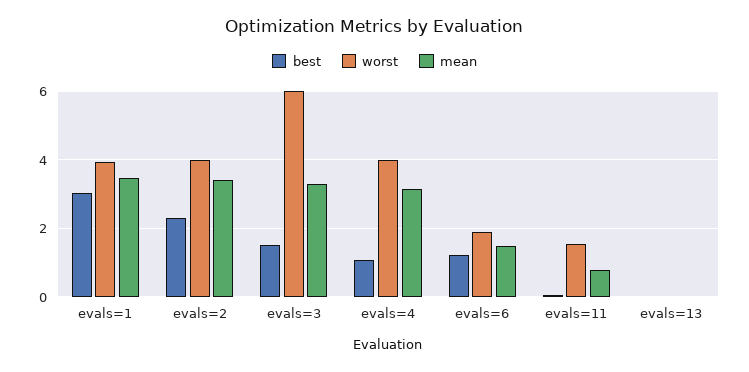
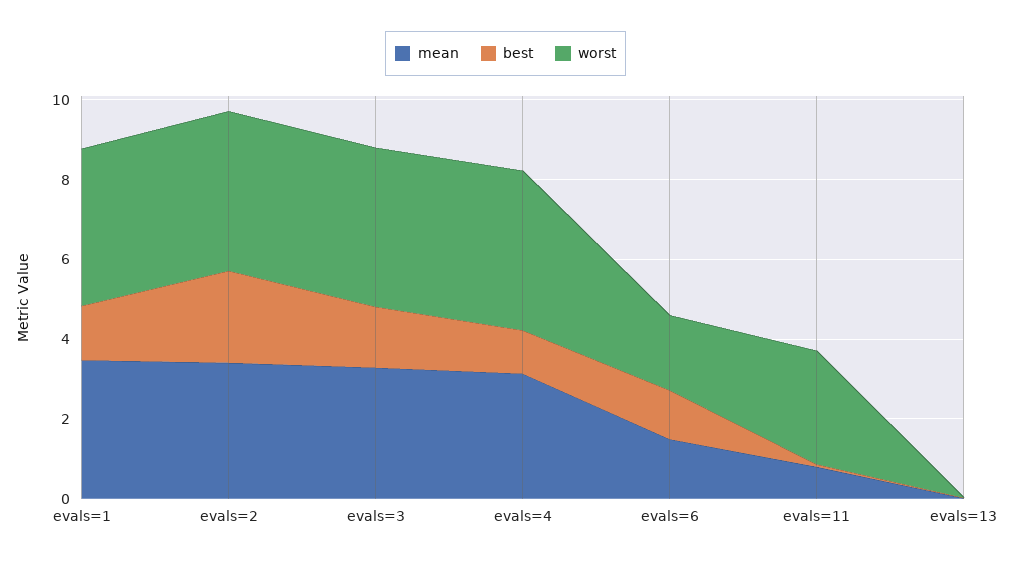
  {
    "best": {
-     "evals=1": 3,
+     "evals=1": 1.5,
      "evals=2": 2.4,
      "evals=3": 1.6,
      "evals=4": 1,
      "evals=6": 1.2,
      "evals=11": 0,
      "evals=13": 0
    },
    "worst": {
      "evals=1": 4,
      "evals=2": 4,
-     "evals=3": 6,
+     "evals=3": 4,
      "evals=4": 4,
      "evals=6": 1.8,
-     "evals=11": 1.6,
+     "evals=11": 3,
      "evals=13": 0
    },
    "mean": {
      "evals=1": 3.4,
      "evals=2": 3.4,
      "evals=3": 3.2,
      "evals=4": 3.2,
      "evals=6": 1.4,
      "evals=11": 0.8,
      "evals=13": 0
    }
  }

